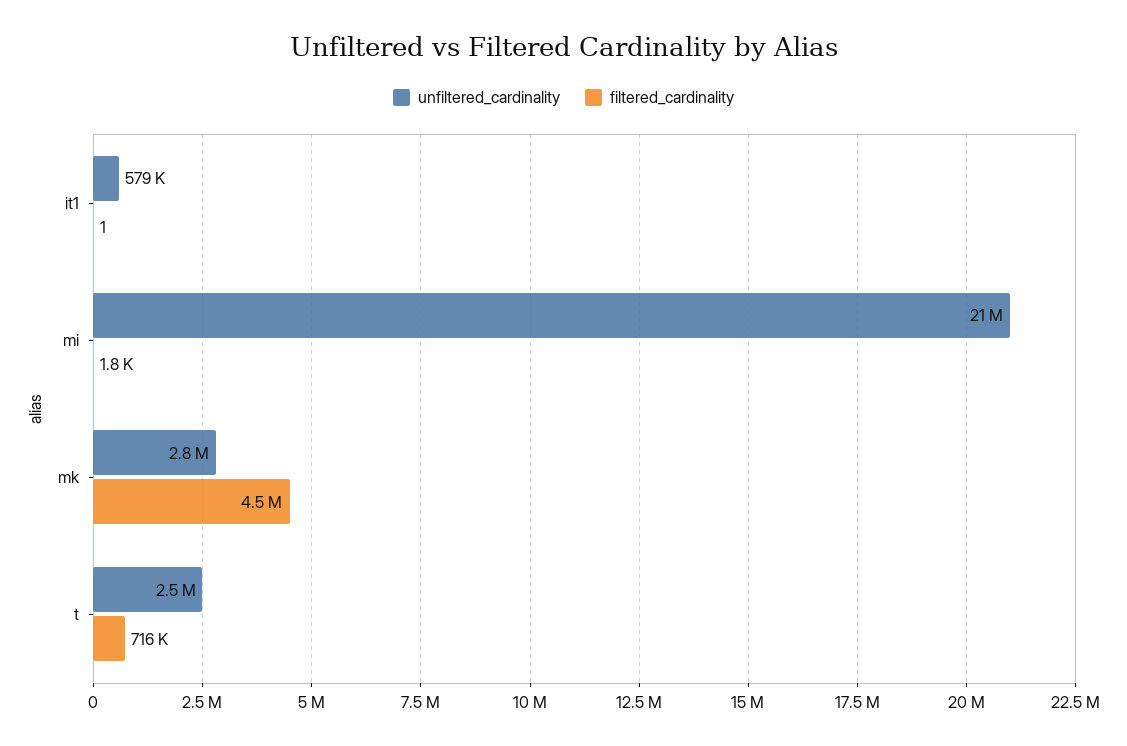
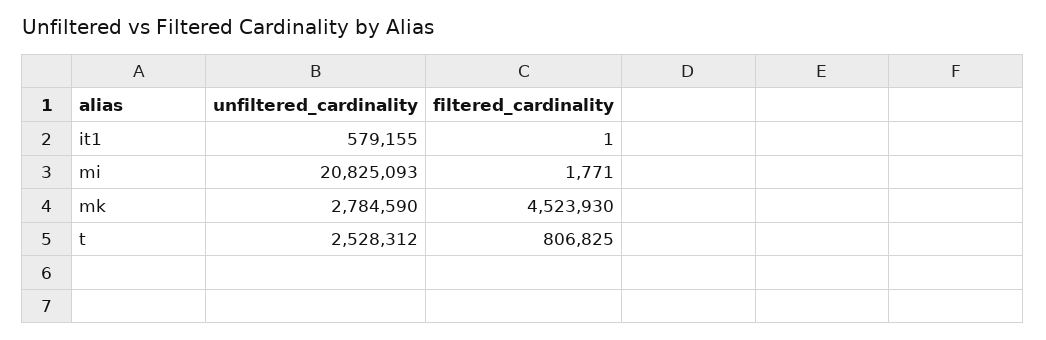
  {
    "unfiltered_cardinality": {
      "it1": 579155,
      "mi": 20825093,
      "mk": 2784590,
      "t": 2528312
    },
    "filtered_cardinality": {
      "it1": 1,
      "mi": 1771,
      "mk": 4523930,
-     "t": 716000
+     "t": 806825
    }
  }

